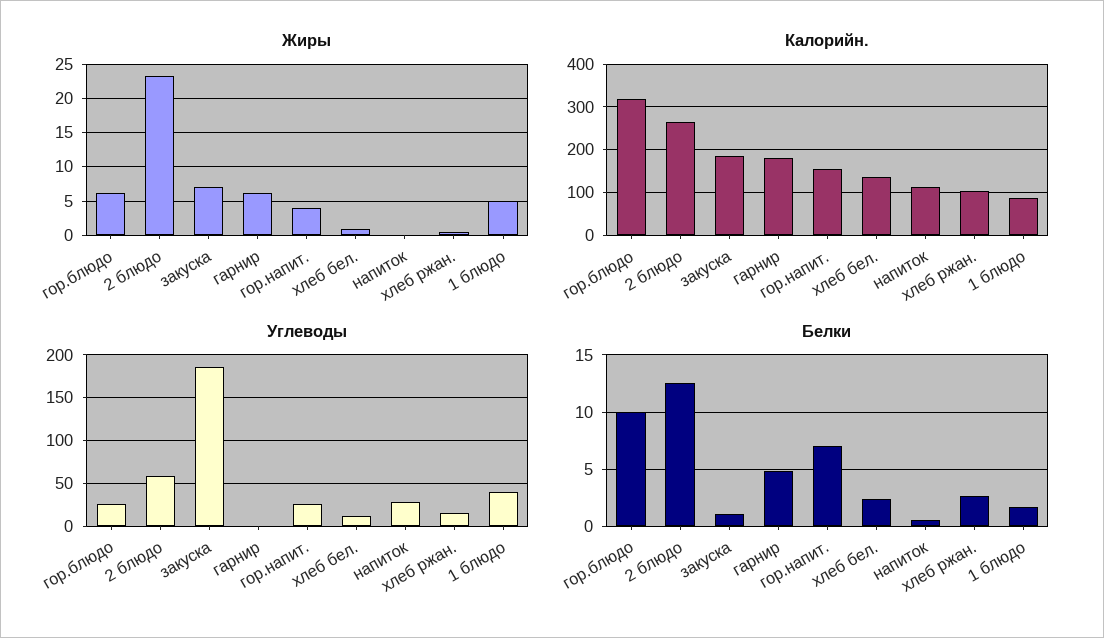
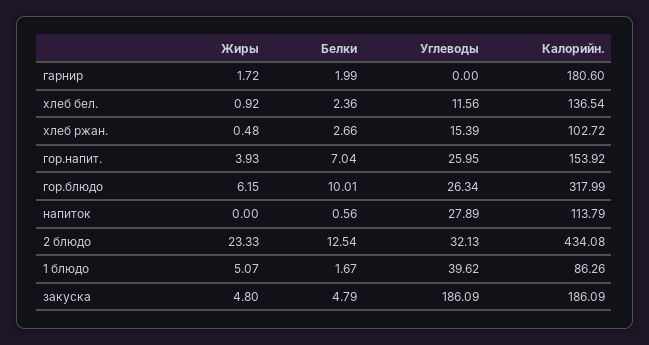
  {
    "Жиры": {
      "гор.блюдо": 6.15,
      "2 блюдо": 23.33,
-     "закуска": 7,
+     "закуска": 4.8,
-     "гарнир": 6,
+     "гарнир": 1.72,
      "гор.напит.": 3.93,
      "хлеб бел.": 0.92,
      "напиток": 0,
      "хлеб ржан.": 0.48,
      "1 блюдо": 5.07
    },
    "Калорийн.": {
      "гор.блюдо": 317.99,
-     "2 блюдо": 260,
+     "2 блюдо": 434.08,
      "закуска": 186.09,
      "гарнир": 180.6,
      "гор.напит.": 153.92,
      "хлеб бел.": 136.54,
      "напиток": 113.79,
      "хлеб ржан.": 102.72,
      "1 блюдо": 86.26
    },
    "Углеводы": {
      "гор.блюдо": 26.34,
-     "2 блюдо": 60,
+     "2 блюдо": 32.13,
      "закуска": 186.09,
      "гарнир": 0,
      "гор.напит.": 25.95,
      "хлеб бел.": 11.56,
      "напиток": 27.89,
      "хлеб ржан.": 15.39,
      "1 блюдо": 39.62
    },
    "Белки": {
      "гор.блюдо": 10.01,
      "2 блюдо": 12.54,
-     "закуска": 1,
+     "закуска": 4.79,
-     "гарнир": 5,
+     "гарнир": 1.99,
      "гор.напит.": 7.04,
      "хлеб бел.": 2.36,
      "напиток": 0.56,
      "хлеб ржан.": 2.66,
      "1 блюдо": 1.67
    }
  }

